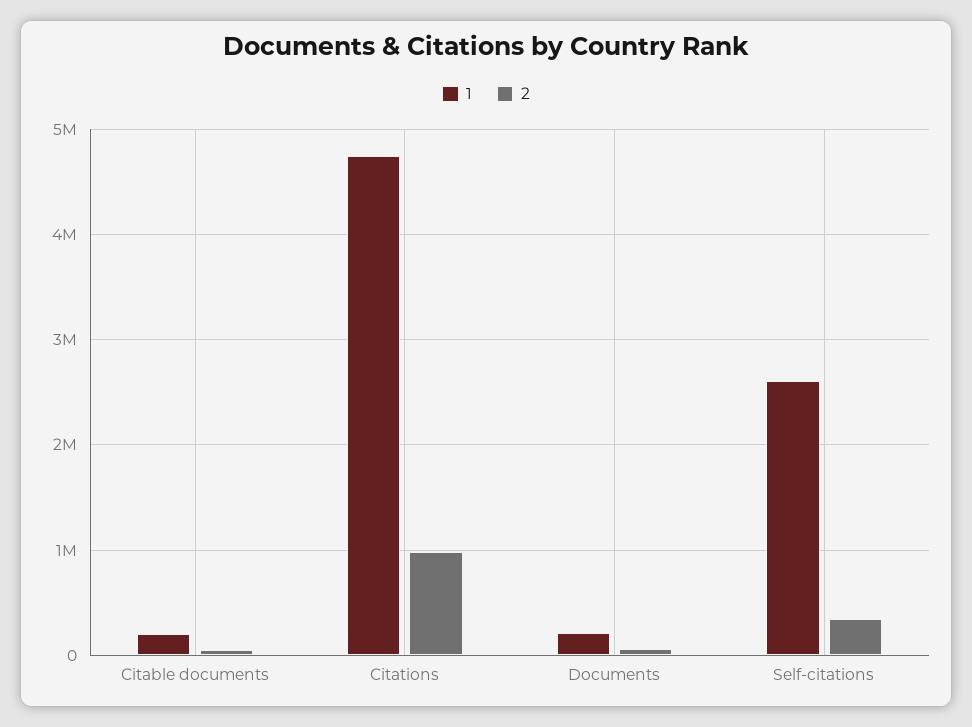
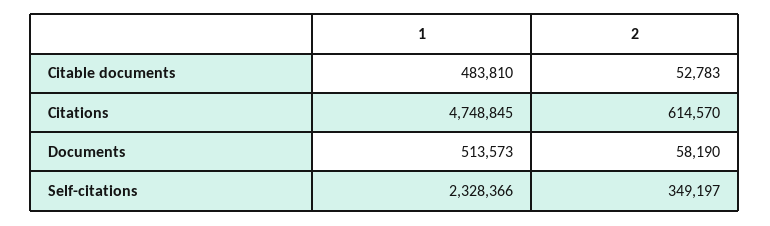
  {
    "1": {
-     "Citable documents": 200000,
+     "Citable documents": 483810,
      "Citations": 4748845,
-     "Documents": 200000,
+     "Documents": 513573,
-     "Self-citations": 2600000
+     "Self-citations": 2328366
    },
    "2": {
      "Citable documents": 52783,
-     "Citations": 1000000,
+     "Citations": 614570,
      "Documents": 58190,
      "Self-citations": 349197
    }
  }

